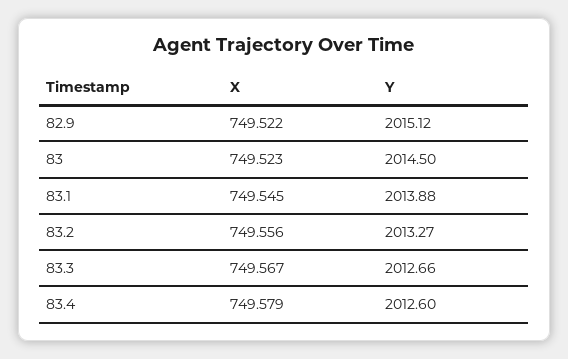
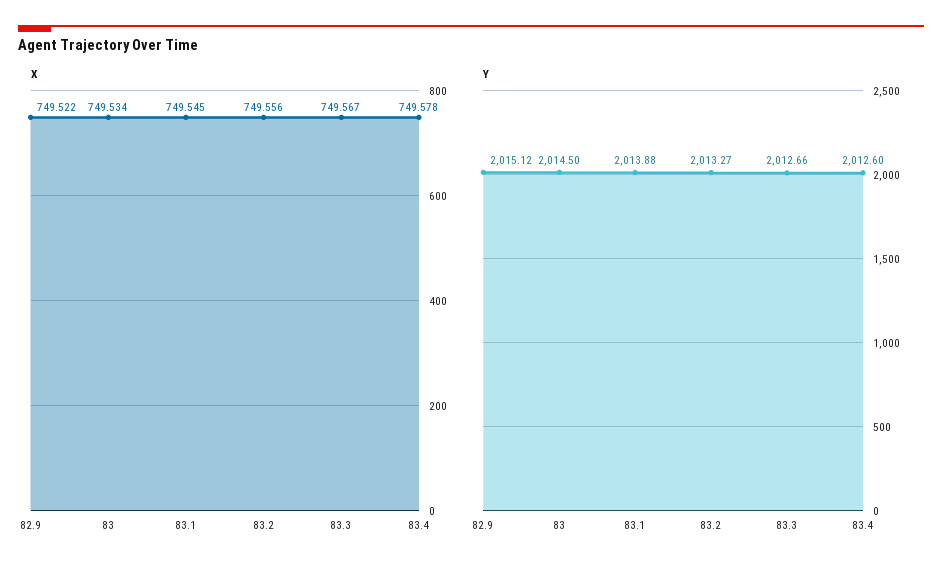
  {
    "X": {
      "82.9": 749.522,
-     "83": 749.523,
+     "83": 749.534,
      "83.1": 749.545,
      "83.2": 749.556,
      "83.3": 749.567,
-     "83.4": 749.579
+     "83.4": 749.578
    },
    "Y": {
      "82.9": 2015.12,
      "83": 2014.5,
      "83.1": 2013.88,
      "83.2": 2013.27,
      "83.3": 2012.66,
      "83.4": 2012.6
    }
  }

